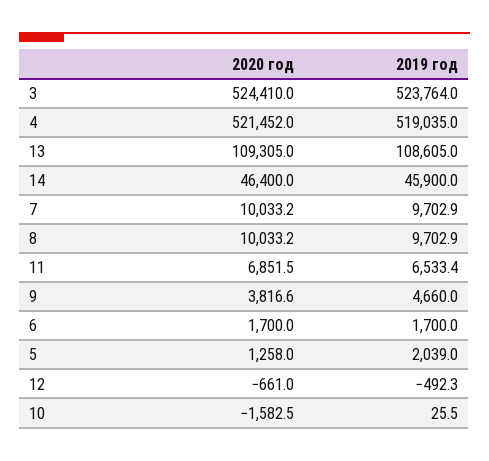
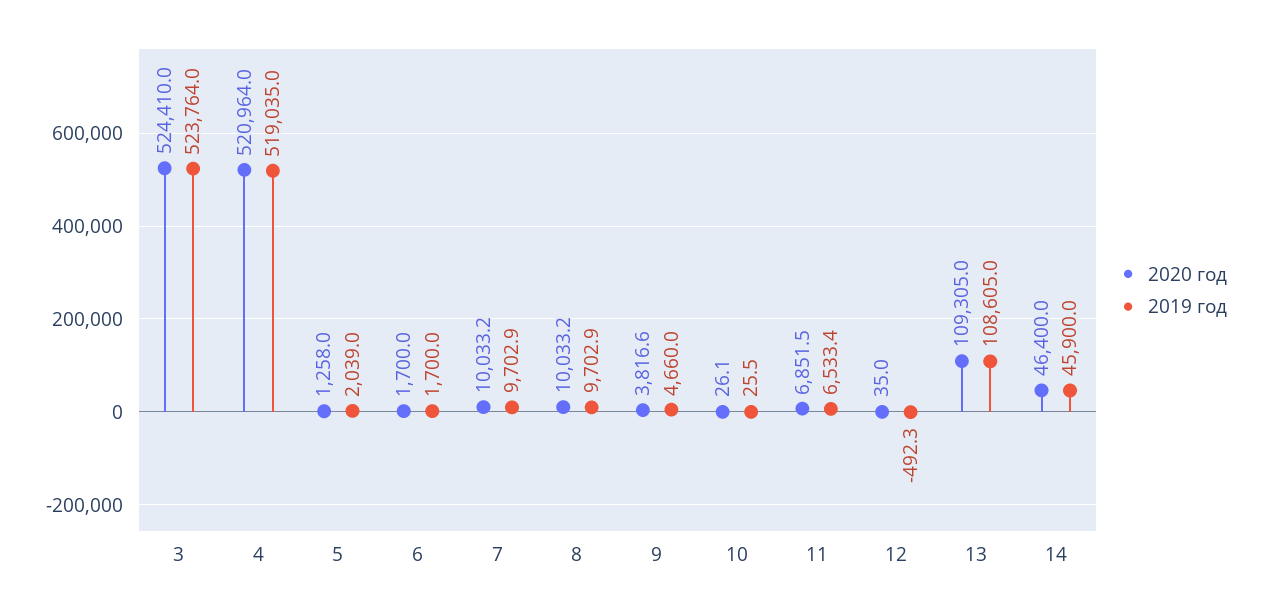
  {
    "2020 год": {
      "3": 524410,
-     "4": 521452,
+     "4": 520964,
      "13": 109305,
      "14": 46400,
      "7": 10033.2,
      "8": 10033.2,
      "11": 6851.5,
      "9": 3816.6,
      "6": 1700,
      "5": 1258,
-     "12": -661,
+     "12": 35,
-     "10": -1582.5
+     "10": 26.1
    },
    "2019 год": {
      "3": 523764,
      "4": 519035,
      "13": 108605,
      "14": 45900,
      "7": 9702.9,
      "8": 9702.9,
      "11": 6533.4,
      "9": 4660,
      "6": 1700,
      "5": 2039,
      "12": -492.3,
      "10": 25.5
    }
  }

